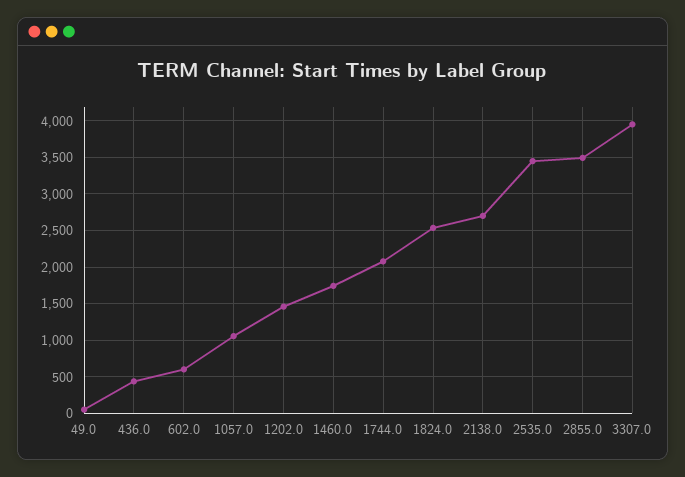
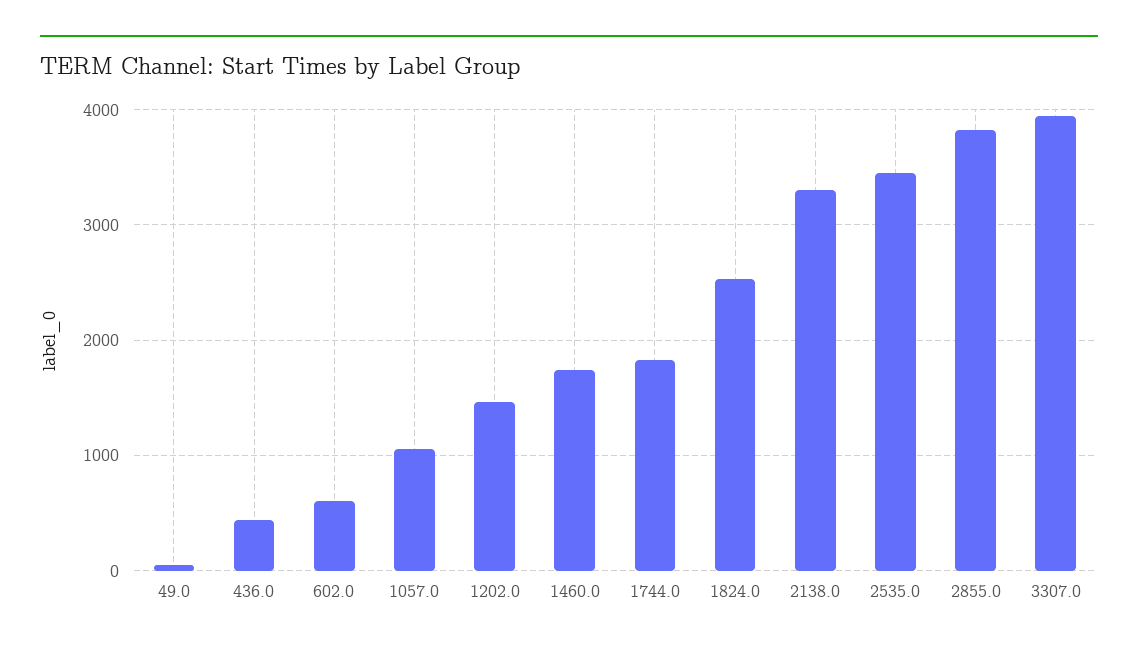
  {
    "49.0": 0,
    "436.0": 400,
    "602.0": 600,
    "1057.0": 1100,
    "1202.0": 1500,
    "1460.0": 1700,
-   "1744.0": 2100,
+   "1744.0": 1800,
    "1824.0": 2500,
-   "2138.0": 2700,
+   "2138.0": 3300,
    "2535.0": 3400,
-   "2855.0": 3500,
+   "2855.0": 3800,
    "3307.0": 4000
  }

